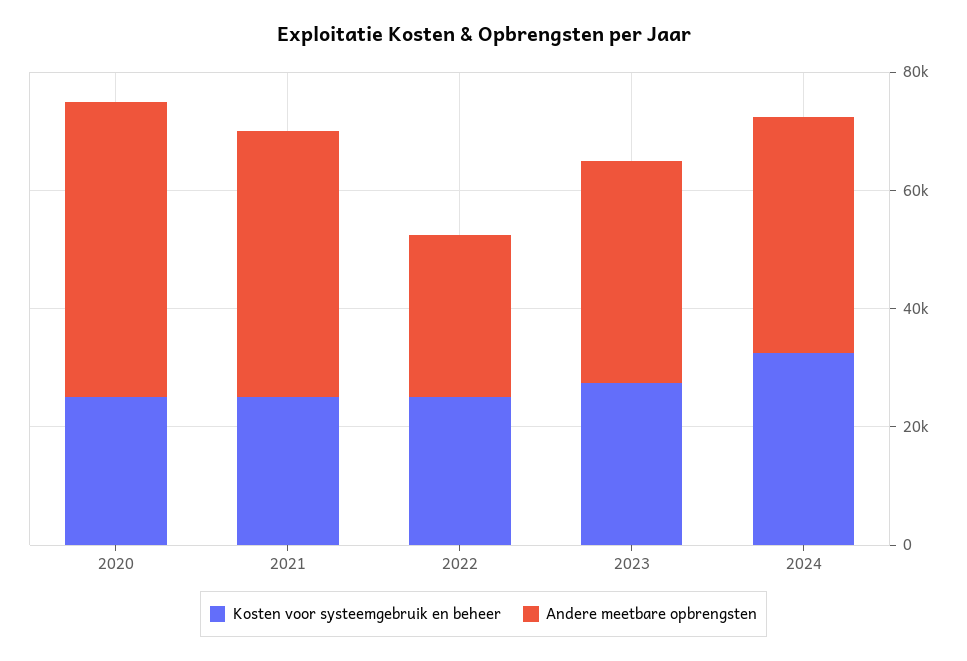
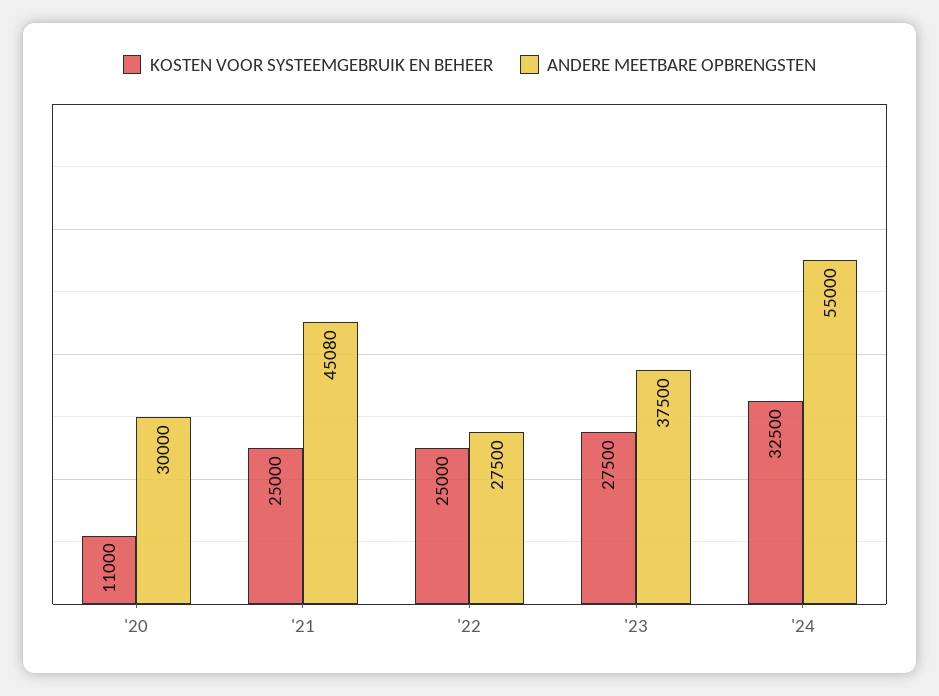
  {
    "Kosten voor systeemgebruik en beheer": {
-     "2020": 25000,
+     "2020": 11000,
      "2021": 25000,
      "2022": 25000,
      "2023": 27500,
      "2024": 32500
    },
    "Andere meetbare opbrengsten": {
-     "2020": 50000,
+     "2020": 30000,
      "2021": 45080,
      "2022": 27500,
      "2023": 37500,
-     "2024": 40000
+     "2024": 55000
    }
  }

